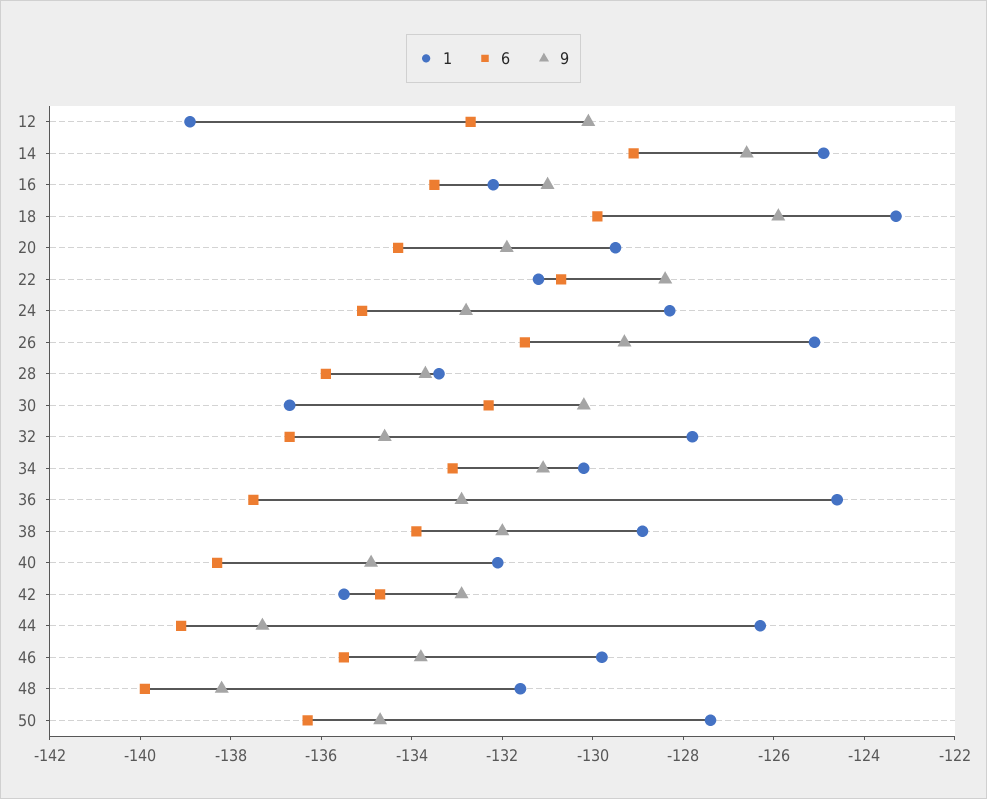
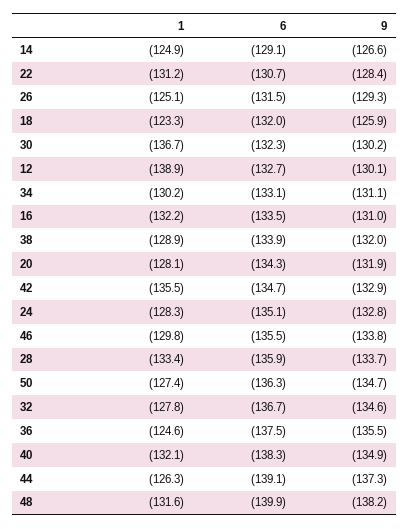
  {
    "1": {
      "12": -138.9,
      "14": -124.9,
      "16": -132.2,
      "18": -123.3,
-     "20": -129.5,
+     "20": -128.1,
      "22": -131.2,
      "24": -128.3,
      "26": -125.1,
      "28": -133.4,
      "30": -136.7,
      "32": -127.8,
      "34": -130.2,
      "36": -124.6,
      "38": -128.9,
      "40": -132.1,
      "42": -135.5,
      "44": -126.3,
      "46": -129.8,
      "48": -131.6,
      "50": -127.4
    },
    "6": {
      "12": -132.7,
      "14": -129.1,
      "16": -133.5,
-     "18": -130,
+     "18": -132,
      "20": -134.3,
      "22": -130.7,
      "24": -135.1,
      "26": -131.5,
      "28": -135.9,
      "30": -132.3,
      "32": -136.7,
      "34": -133.1,
      "36": -137.5,
      "38": -133.9,
      "40": -138.3,
      "42": -134.7,
      "44": -139.1,
      "46": -135.5,
      "48": -139.9,
      "50": -136.3
    },
    "9": {
      "12": -130.1,
      "14": -126.6,
      "16": -131,
      "18": -125.9,
      "20": -131.9,
      "22": -128.4,
      "24": -132.8,
      "26": -129.3,
      "28": -133.7,
      "30": -130.2,
      "32": -134.6,
      "34": -131.1,
-     "36": -133,
+     "36": -135.5,
      "38": -132,
      "40": -134.9,
      "42": -132.9,
      "44": -137.3,
      "46": -133.8,
      "48": -138.2,
      "50": -134.7
    }
  }

